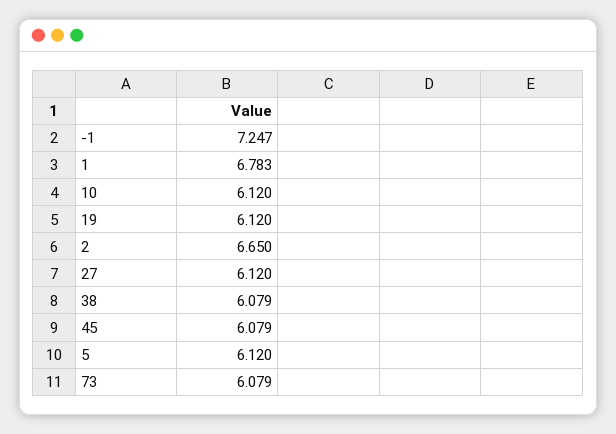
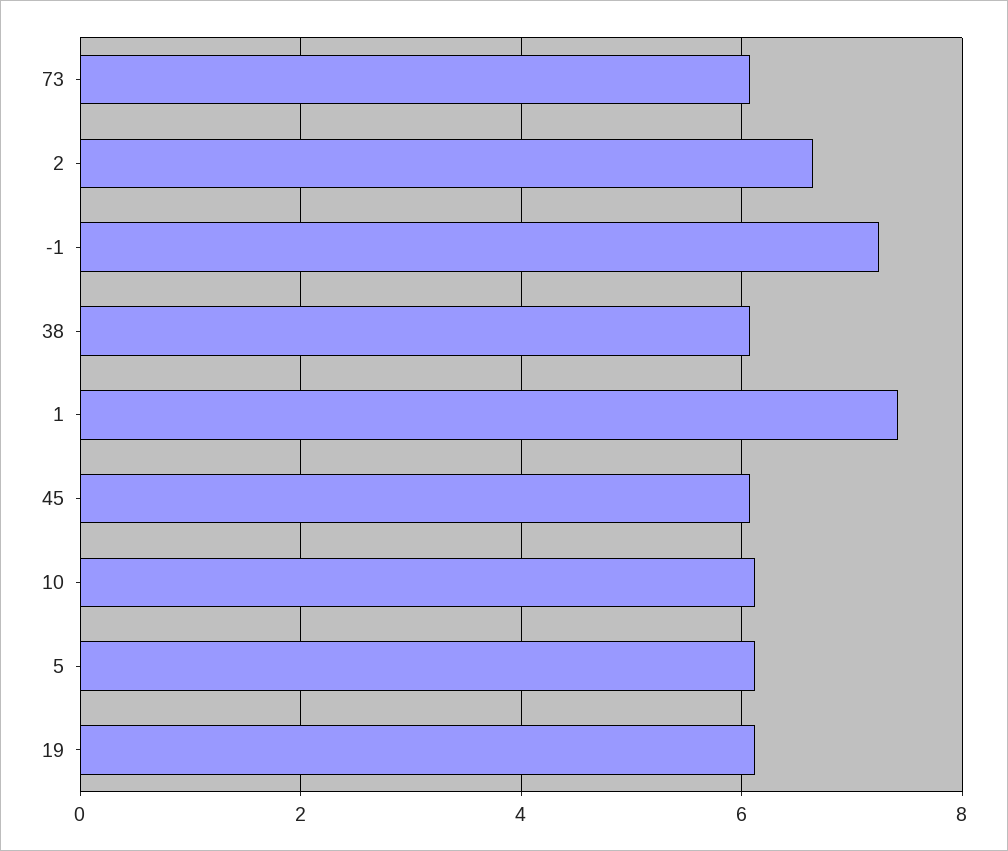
  {
    "-1": 7.247,
-   "1": 6.783,
+   "1": 7.4,
    "10": 6.12,
    "19": 6.12,
    "2": 6.65,
-   "27": 6.12,
    "38": 6.079,
    "45": 6.079,
    "5": 6.12,
    "73": 6.079
  }

